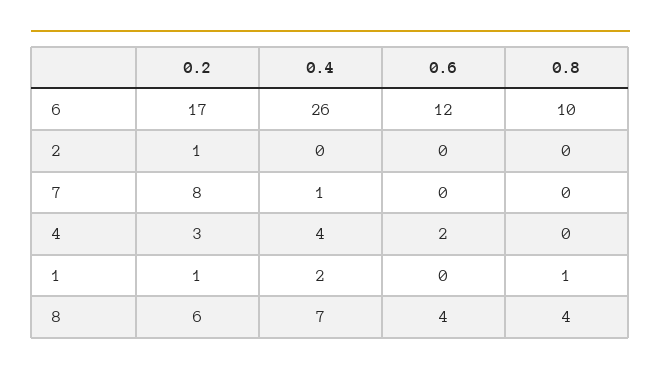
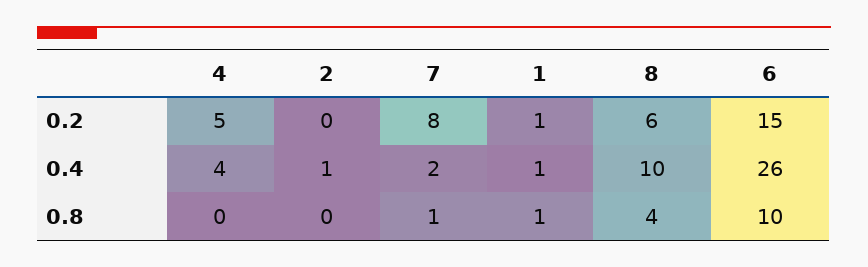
  {
    "0.2": {
-     "6": 17,
+     "6": 15,
-     "2": 1,
+     "2": 0,
      "7": 8,
-     "4": 3,
+     "4": 5,
      "1": 1,
      "8": 6
    },
    "0.4": {
      "6": 26,
-     "2": 0,
+     "2": 1,
-     "7": 1,
+     "7": 2,
      "4": 4,
-     "1": 2,
+     "1": 1,
-     "8": 7
+     "8": 10
    },
-   "0.6": {
-     "6": 12,
-     "2": 0,
-     "7": 0,
-     "4": 2,
-     "1": 0,
-     "8": 4
-   },
    "0.8": {
      "6": 10,
      "2": 0,
-     "7": 0,
+     "7": 1,
      "4": 0,
      "1": 1,
      "8": 4
    }
  }

